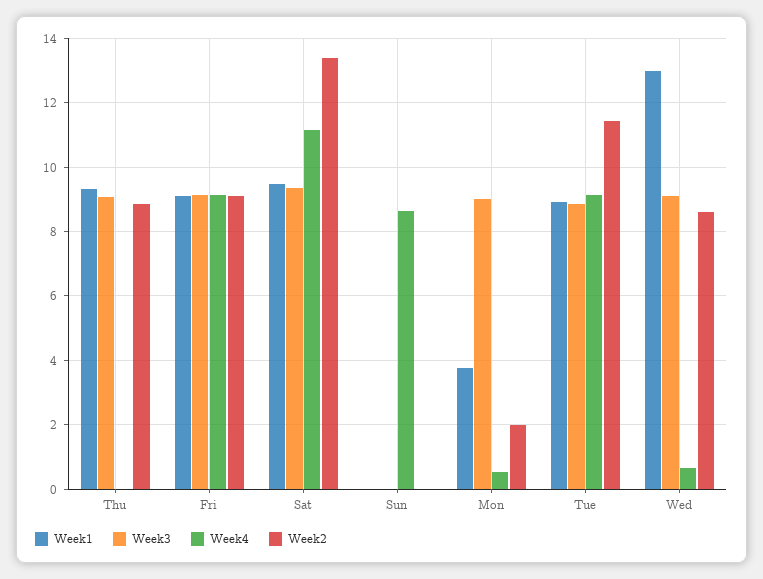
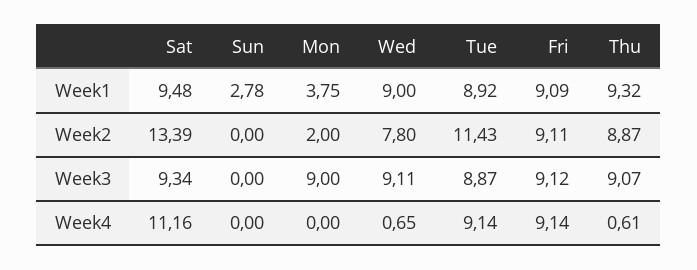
  {
    "Week1": {
      "Thu": 9.32,
      "Fri": 9.09,
      "Sat": 9.48,
-     "Sun": 0,
+     "Sun": 2.78,
      "Mon": 3.75,
      "Tue": 8.92,
-     "Wed": 13
+     "Wed": 9
    },
    "Week3": {
      "Thu": 9.07,
      "Fri": 9.12,
      "Sat": 9.34,
      "Sun": 0,
      "Mon": 9,
      "Tue": 8.87,
      "Wed": 9.11
    },
    "Week4": {
-     "Thu": 0,
+     "Thu": 0.61,
      "Fri": 9.14,
      "Sat": 11.16,
-     "Sun": 8.6,
+     "Sun": 0,
-     "Mon": 0.6,
+     "Mon": 0,
      "Tue": 9.14,
      "Wed": 0.65
    },
    "Week2": {
      "Thu": 8.87,
      "Fri": 9.11,
      "Sat": 13.39,
      "Sun": 0,
      "Mon": 2,
      "Tue": 11.43,
-     "Wed": 8.6
+     "Wed": 7.8
    }
  }

